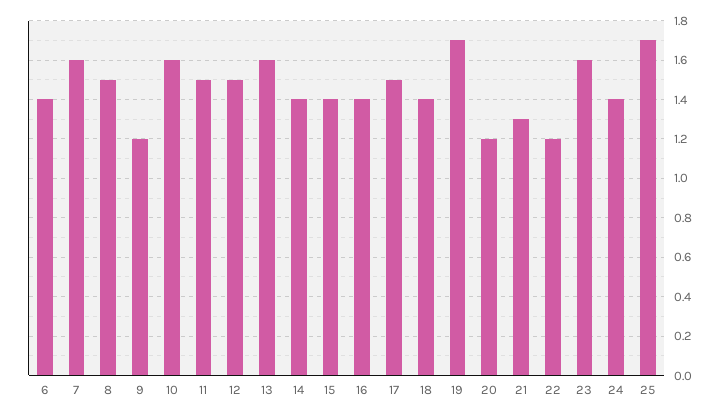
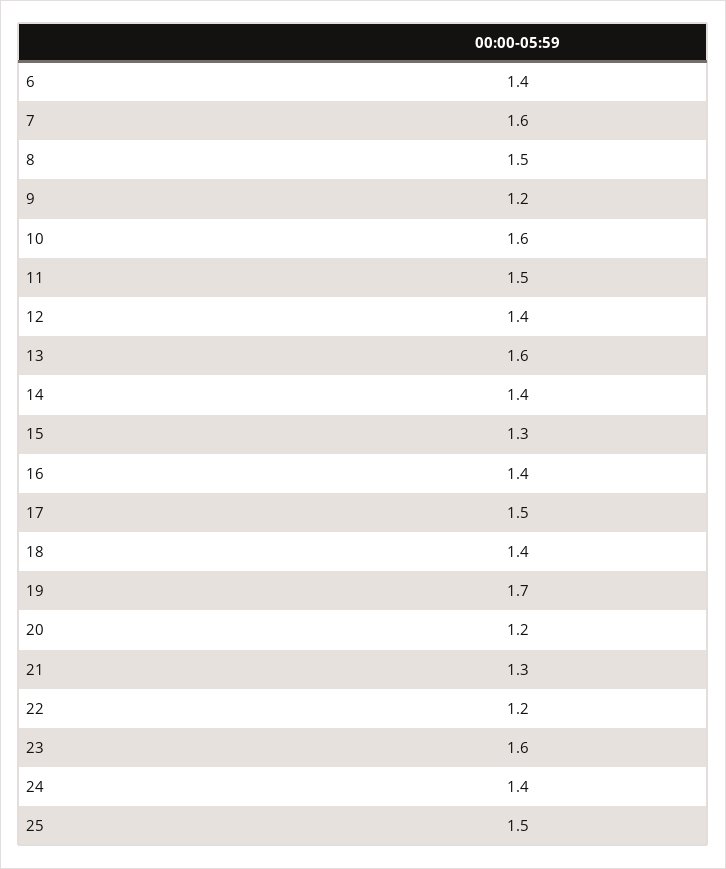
  {
    "6": 1.4,
    "7": 1.6,
    "8": 1.5,
    "9": 1.2,
    "10": 1.6,
    "11": 1.5,
-   "12": 1.5,
+   "12": 1.4,
    "13": 1.6,
    "14": 1.4,
-   "15": 1.4,
+   "15": 1.3,
    "16": 1.4,
    "17": 1.5,
    "18": 1.4,
    "19": 1.7,
    "20": 1.2,
    "21": 1.3,
    "22": 1.2,
    "23": 1.6,
    "24": 1.4,
-   "25": 1.7
+   "25": 1.5
  }

